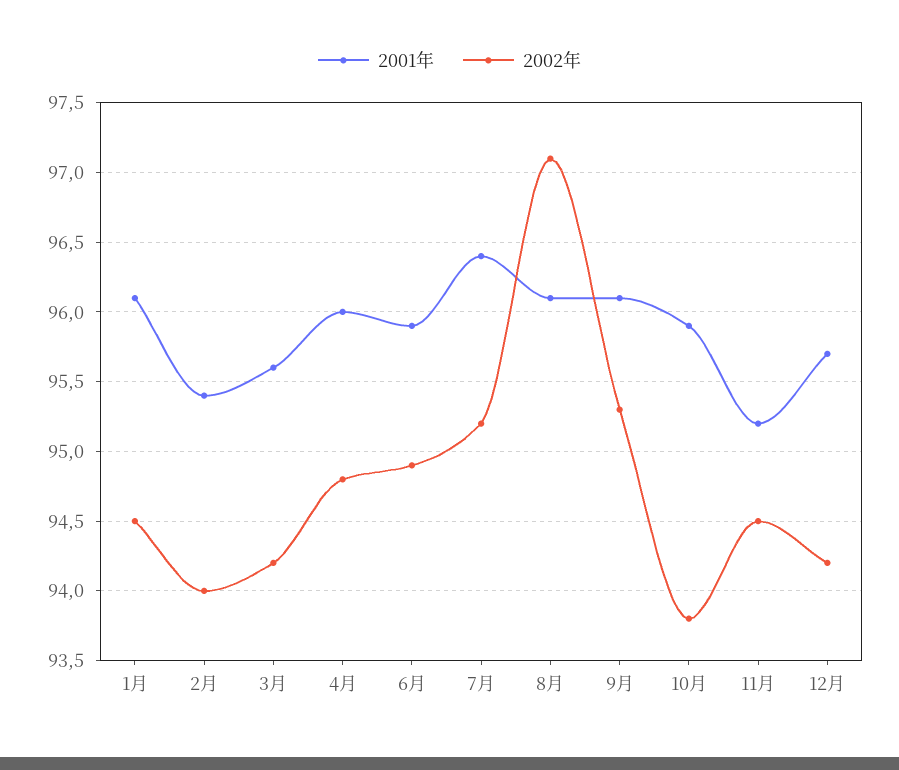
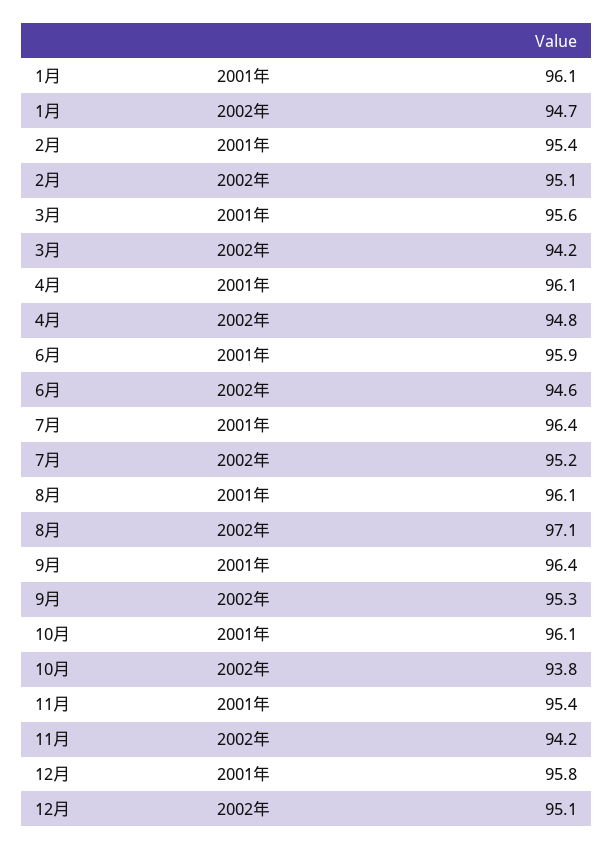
  {
    "2001年": {
      "1月": 96.1,
      "2月": 95.4,
      "3月": 95.6,
-     "4月": 96,
+     "4月": 96.1,
      "6月": 95.9,
      "7月": 96.4,
      "8月": 96.1,
-     "9月": 96.1,
+     "9月": 96.4,
-     "10月": 95.9,
+     "10月": 96.1,
-     "11月": 95.2,
+     "11月": 95.4,
-     "12月": 95.7
+     "12月": 95.8
    },
    "2002年": {
-     "1月": 94.5,
+     "1月": 94.7,
-     "2月": 94,
+     "2月": 95.1,
      "3月": 94.2,
      "4月": 94.8,
-     "6月": 94.9,
+     "6月": 94.6,
      "7月": 95.2,
      "8月": 97.1,
      "9月": 95.3,
      "10月": 93.8,
-     "11月": 94.5,
+     "11月": 94.2,
-     "12月": 94.2
+     "12月": 95.1
    }
  }

